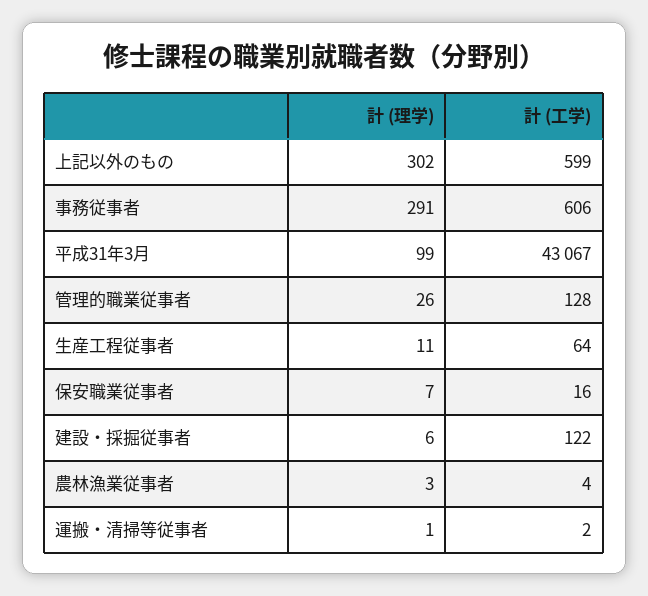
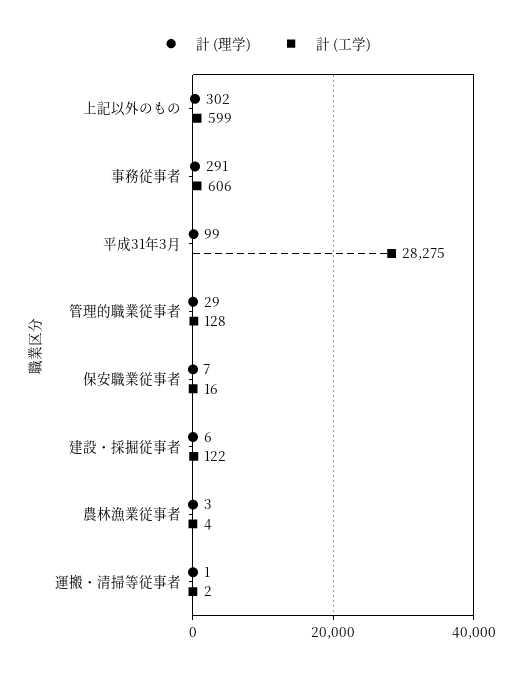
  {
    "計 (理学)": {
      "上記以外のもの": 302,
      "事務従事者": 291,
      "平成31年3月": 99,
-     "管理的職業従事者": 26,
+     "管理的職業従事者": 29,
-     "生産工程従事者": 11,
      "保安職業従事者": 7,
      "建設・採掘従事者": 6,
      "農林漁業従事者": 3,
      "運搬・清掃等従事者": 1
    },
    "計 (工学)": {
      "上記以外のもの": 599,
      "事務従事者": 606,
-     "平成31年3月": 43067,
+     "平成31年3月": 28275,
      "管理的職業従事者": 128,
-     "生産工程従事者": 64,
      "保安職業従事者": 16,
      "建設・採掘従事者": 122,
      "農林漁業従事者": 4,
      "運搬・清掃等従事者": 2
    }
  }

